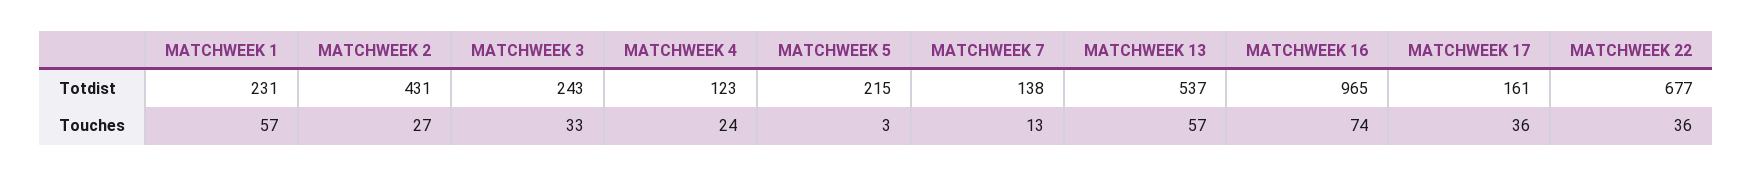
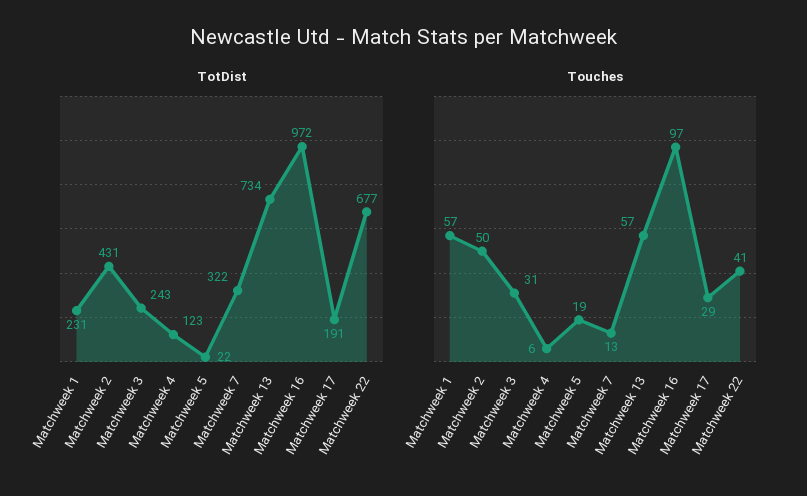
  {
    "Totdist": {
      "MATCHWEEK 1": 231,
      "MATCHWEEK 2": 431,
      "MATCHWEEK 3": 243,
      "MATCHWEEK 4": 123,
-     "MATCHWEEK 5": 215,
+     "MATCHWEEK 5": 22,
-     "MATCHWEEK 7": 138,
+     "MATCHWEEK 7": 322,
-     "MATCHWEEK 13": 537,
+     "MATCHWEEK 13": 734,
-     "MATCHWEEK 16": 965,
+     "MATCHWEEK 16": 972,
-     "MATCHWEEK 17": 161,
+     "MATCHWEEK 17": 191,
      "MATCHWEEK 22": 677
    },
    "Touches": {
      "MATCHWEEK 1": 57,
-     "MATCHWEEK 2": 27,
+     "MATCHWEEK 2": 50,
-     "MATCHWEEK 3": 33,
+     "MATCHWEEK 3": 31,
-     "MATCHWEEK 4": 24,
+     "MATCHWEEK 4": 6,
-     "MATCHWEEK 5": 3,
+     "MATCHWEEK 5": 19,
      "MATCHWEEK 7": 13,
      "MATCHWEEK 13": 57,
-     "MATCHWEEK 16": 74,
+     "MATCHWEEK 16": 97,
-     "MATCHWEEK 17": 36,
+     "MATCHWEEK 17": 29,
-     "MATCHWEEK 22": 36
+     "MATCHWEEK 22": 41
    }
  }

